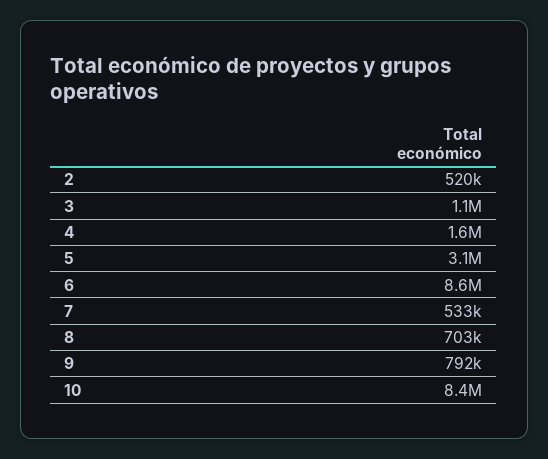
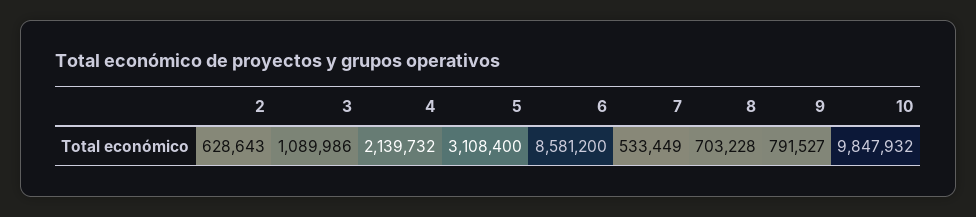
  {
-   "2": 520000,
+   "2": 628643,
    "3": 1089986,
-   "4": 1600000,
+   "4": 2139732,
    "5": 3108400,
    "6": 8581200,
    "7": 533449,
    "8": 703228,
    "9": 791527,
-   "10": 8400000
+   "10": 9847932
  }

